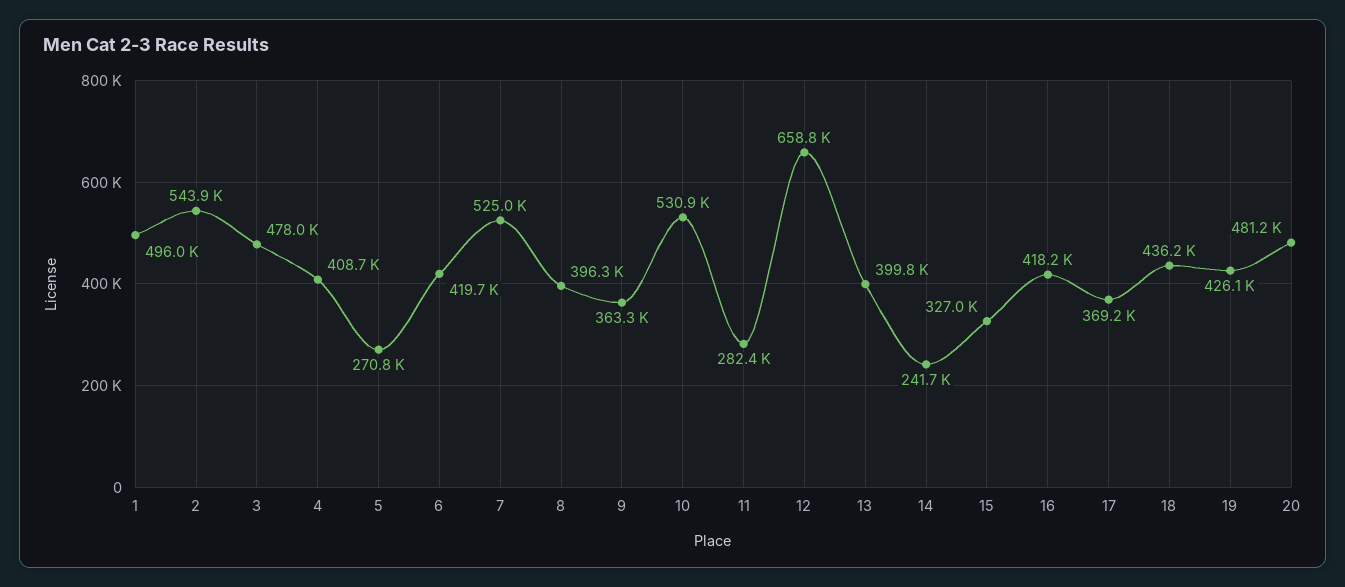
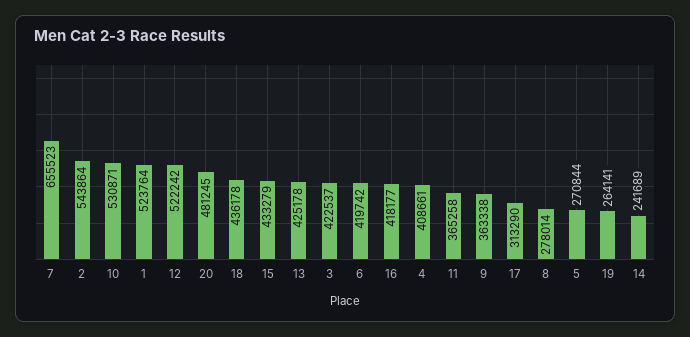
  {
-   "1": 496000,
+   "1": 523764,
    "2": 543864,
-   "3": 478000,
+   "3": 422537,
    "4": 408661,
    "5": 270844,
    "6": 419742,
-   "7": 525000,
+   "7": 655523,
-   "8": 396300,
+   "8": 278014,
    "9": 363338,
    "10": 530871,
-   "11": 282400,
+   "11": 365258,
-   "12": 658800,
+   "12": 522242,
-   "13": 399800,
+   "13": 425178,
    "14": 241689,
-   "15": 327000,
+   "15": 433279,
    "16": 418177,
-   "17": 369200,
+   "17": 313290,
    "18": 436178,
-   "19": 426100,
+   "19": 264141,
    "20": 481245
  }

